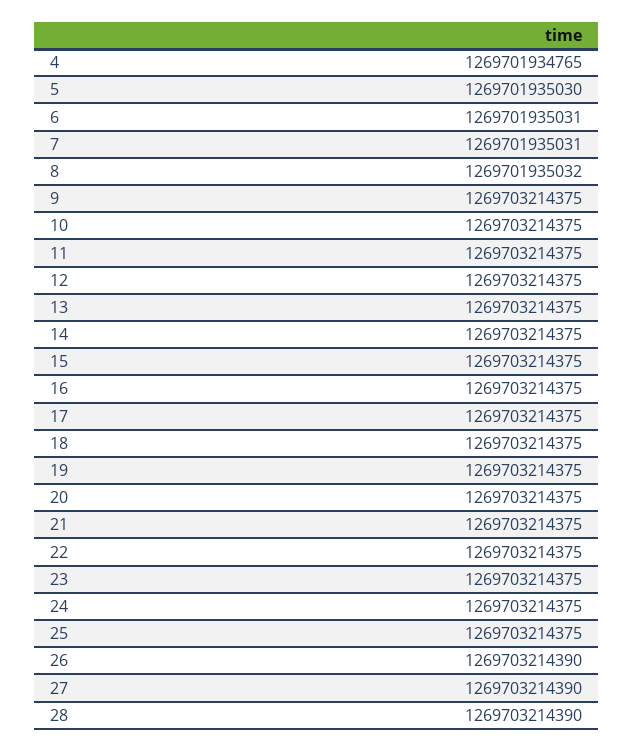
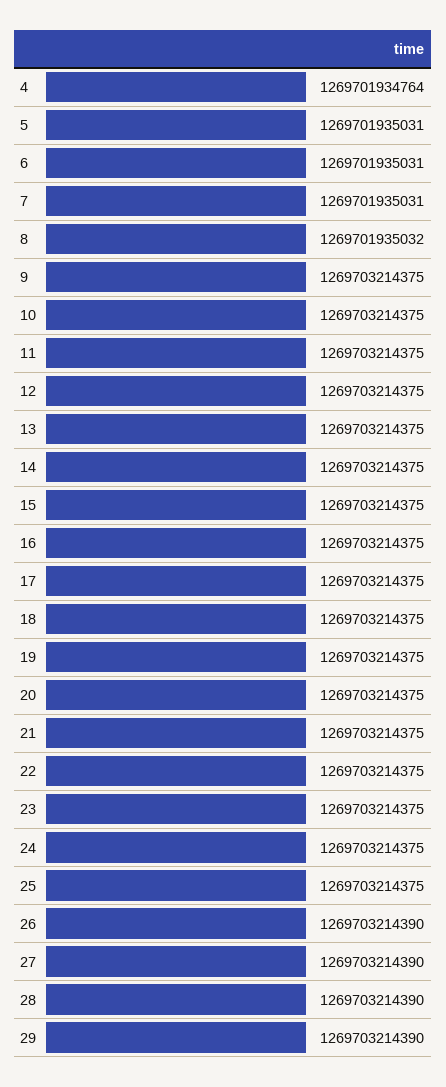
  {
-   "4": 1269701934765,
+   "4": 1269701934764,
-   "5": 1269701935030,
+   "5": 1269701935031,
    "6": 1269701935031,
    "7": 1269701935031,
    "8": 1269701935032,
    "9": 1269703214375,
    "10": 1269703214375,
    "11": 1269703214375,
    "12": 1269703214375,
    "13": 1269703214375,
    "14": 1269703214375,
    "15": 1269703214375,
    "16": 1269703214375,
    "17": 1269703214375,
    "18": 1269703214375,
    "19": 1269703214375,
    "20": 1269703214375,
    "21": 1269703214375,
    "22": 1269703214375,
    "23": 1269703214375,
    "24": 1269703214375,
    "25": 1269703214375,
    "26": 1269703214390,
    "27": 1269703214390,
-   "28": 1269703214390
+   "28": 1269703214390,
+   "29": 1269703214390
  }

